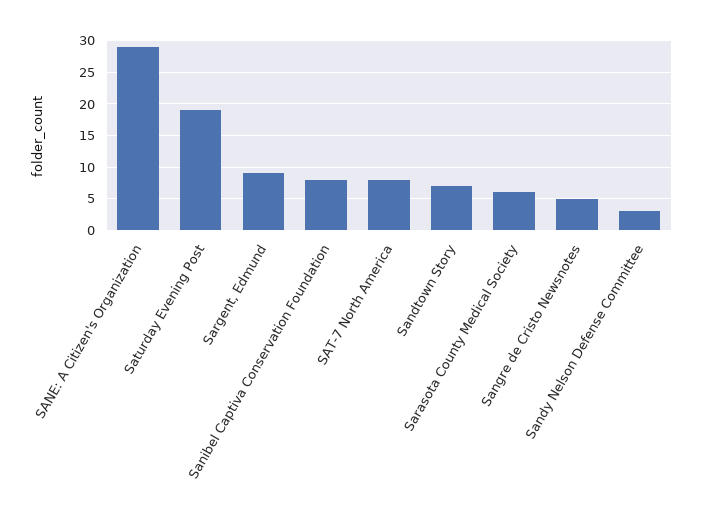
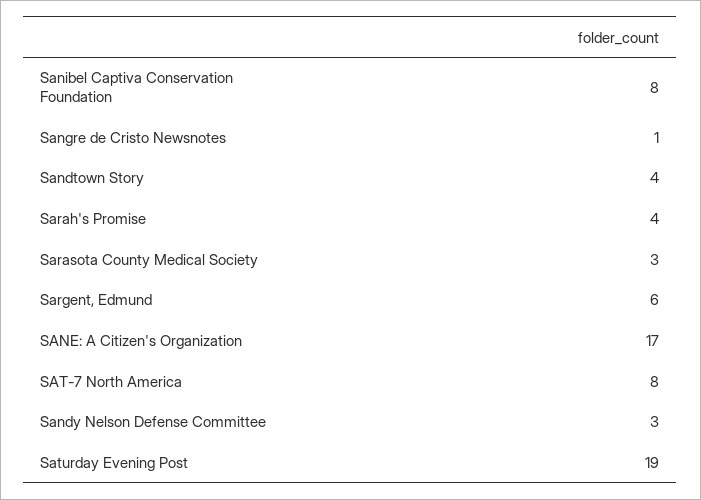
  {
-   "SANE: A Citizen's Organization": 29,
+   "SANE: A Citizen's Organization": 17,
    "Saturday Evening Post": 19,
-   "Sargent, Edmund": 9,
+   "Sargent, Edmund": 6,
    "Sanibel Captiva Conservation Foundation": 8,
    "SAT-7 North America": 8,
-   "Sandtown Story": 7,
+   "Sandtown Story": 4,
-   "Sarasota County Medical Society": 6,
+   "Sarasota County Medical Society": 3,
-   "Sangre de Cristo Newsnotes": 5,
+   "Sangre de Cristo Newsnotes": 1,
-   "Sandy Nelson Defense Committee": 3
+   "Sandy Nelson Defense Committee": 3,
+   "Sarah's Promise": 4
  }

